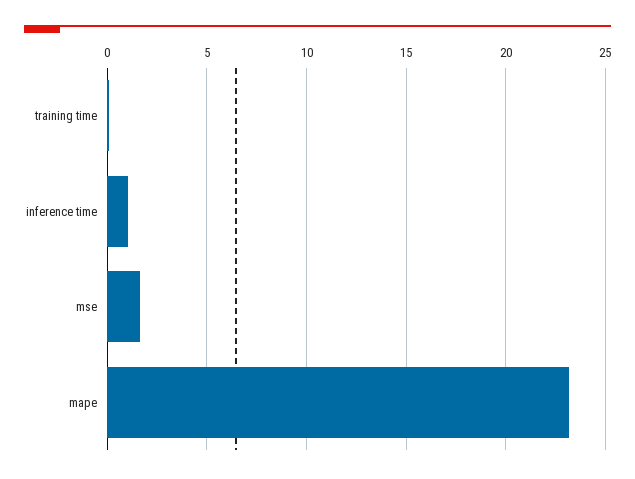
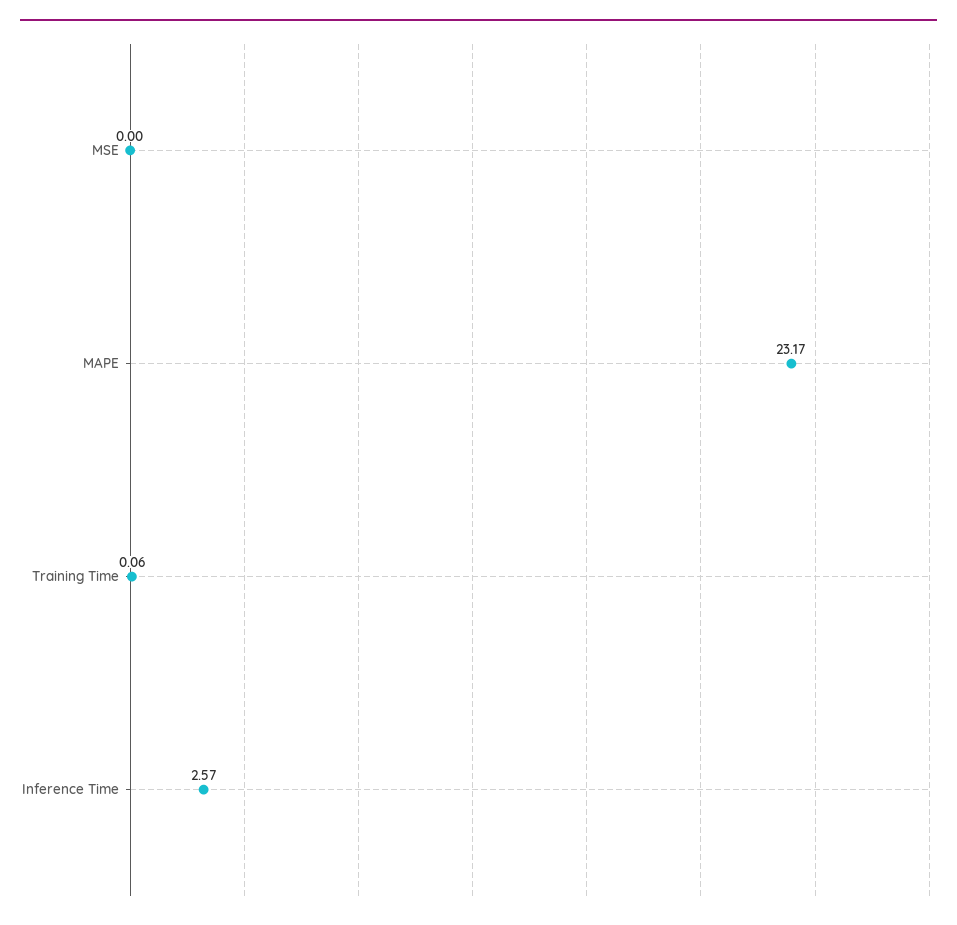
  {
    "training time": 0.06,
-   "inference time": 1,
+   "inference time": 2.57,
-   "mse": 1.5,
+   "mse": 0,
    "mape": 23.17
  }

